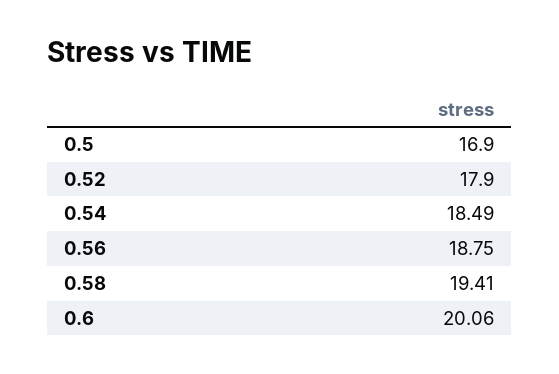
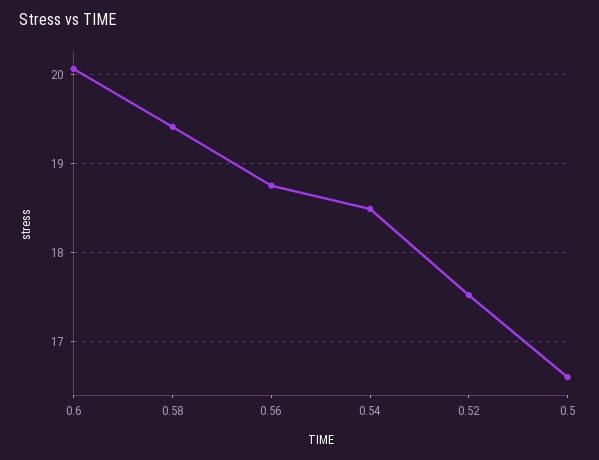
  {
-   "0.5": 16.9,
+   "0.5": 16.6,
-   "0.52": 17.9,
+   "0.52": 17.5,
    "0.54": 18.49,
    "0.56": 18.75,
    "0.58": 19.41,
    "0.6": 20.06
  }

